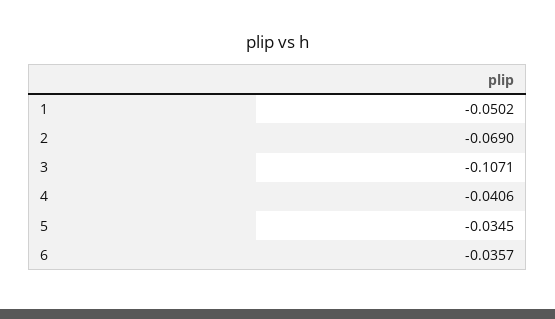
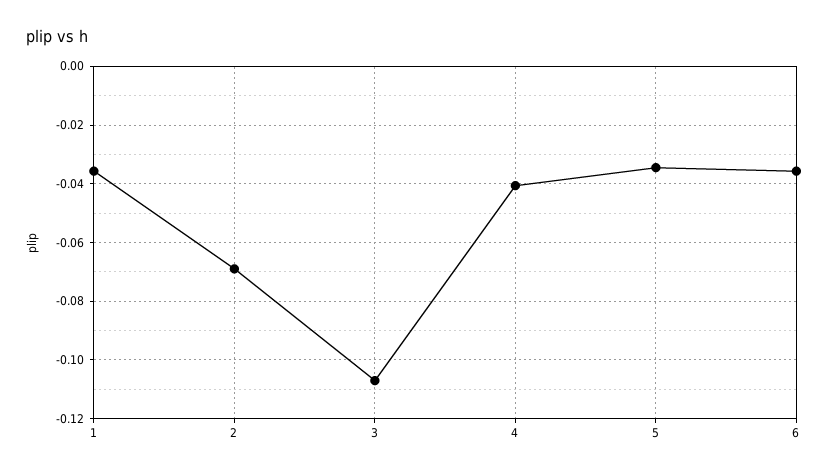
  {
-   "1": -0.0502,
+   "1": -0.035,
    "2": -0.069,
    "3": -0.1071,
    "4": -0.0406,
    "5": -0.0345,
    "6": -0.0357
  }

